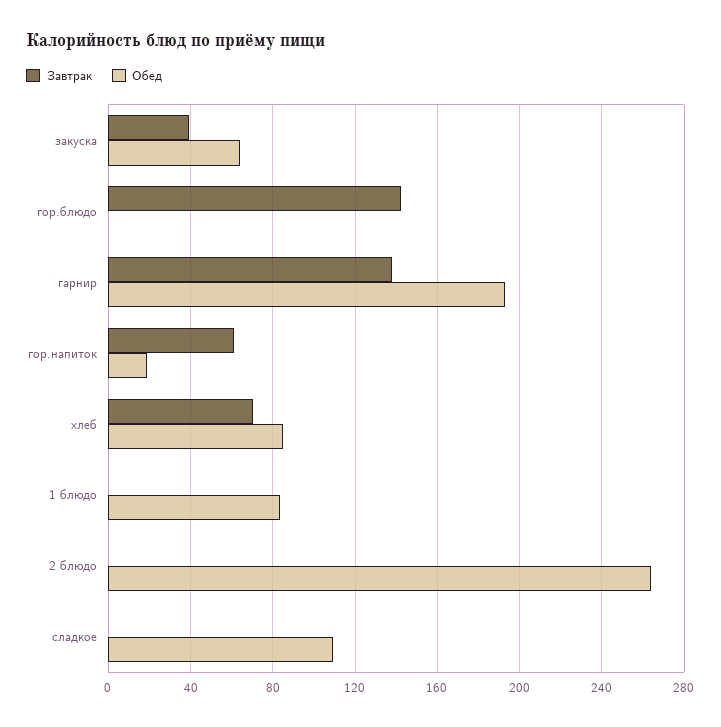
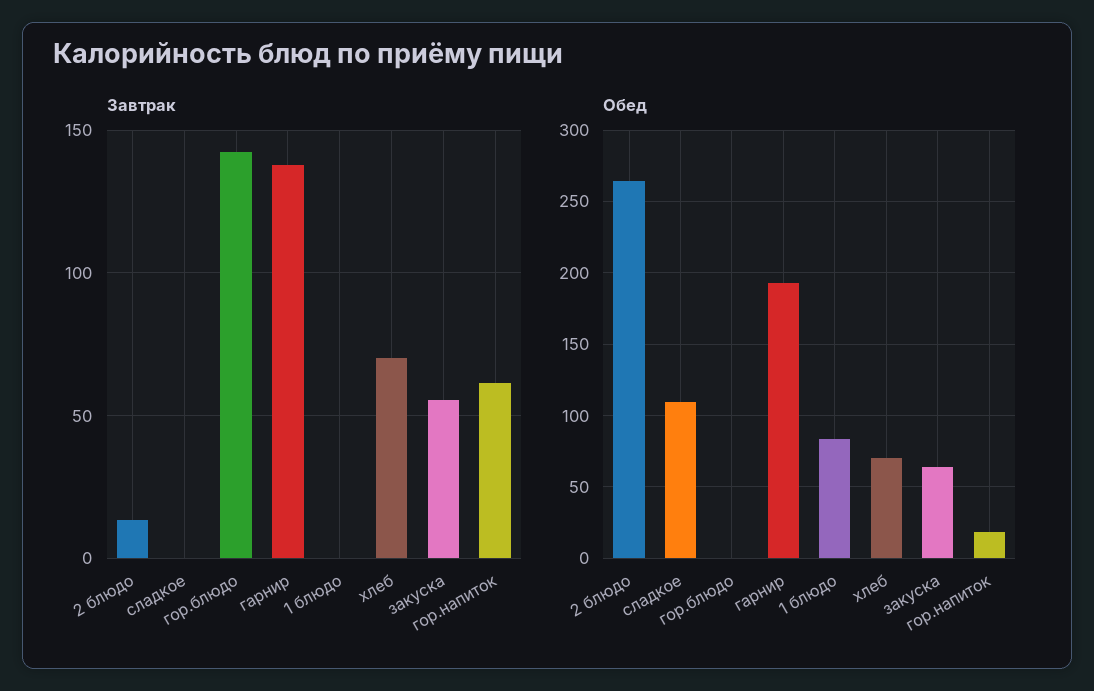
  {
    "Завтрак": {
-     "закуска": 40,
+     "закуска": 55,
      "гор.блюдо": 140,
      "гарнир": 140,
      "гор.напиток": 60,
      "хлеб": 70,
      "1 блюдо": 0,
-     "2 блюдо": 0,
+     "2 блюдо": 15,
      "сладкое": 0
    },
    "Обед": {
      "закуска": 65,
      "гор.блюдо": 0,
      "гарнир": 195,
      "гор.напиток": 20,
-     "хлеб": 85,
+     "хлеб": 70,
      "1 блюдо": 85,
      "2 блюдо": 265,
      "сладкое": 110
    }
  }

